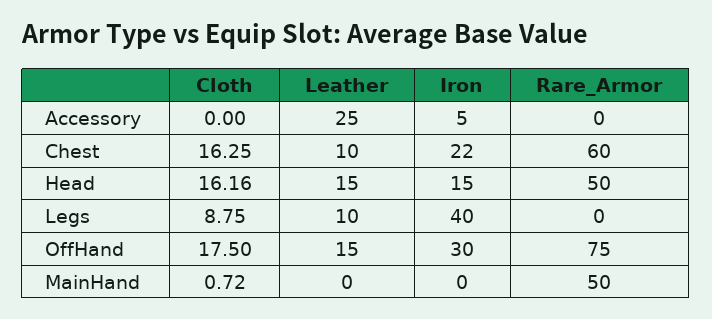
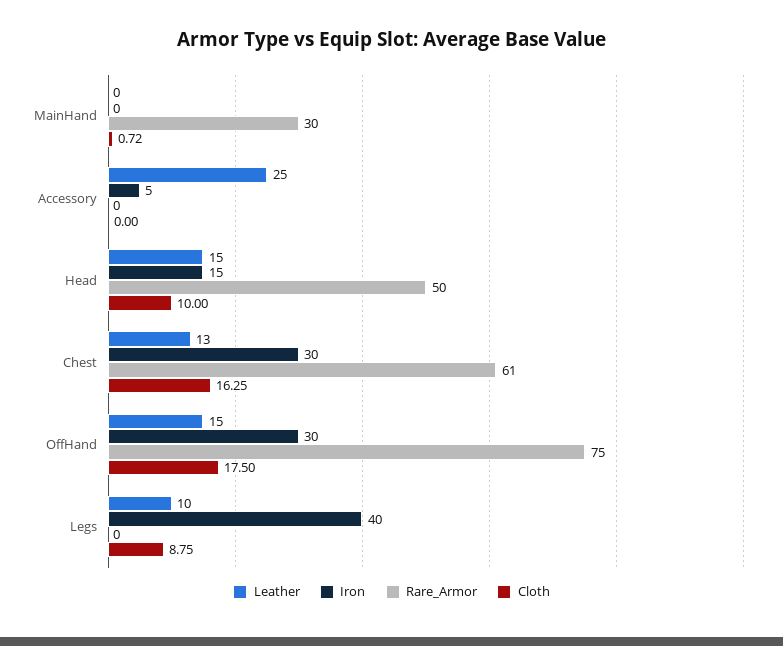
  {
    "Cloth": {
      "Accessory": 0,
      "Chest": 16.25,
-     "Head": 16.16,
+     "Head": 10,
      "Legs": 8.75,
      "OffHand": 17.5,
      "MainHand": 0.72
    },
    "Leather": {
      "Accessory": 25,
-     "Chest": 10,
+     "Chest": 13,
      "Head": 15,
      "Legs": 10,
      "OffHand": 15,
      "MainHand": 0
    },
    "Iron": {
      "Accessory": 5,
-     "Chest": 22,
+     "Chest": 30,
      "Head": 15,
      "Legs": 40,
      "OffHand": 30,
      "MainHand": 0
    },
    "Rare_Armor": {
      "Accessory": 0,
-     "Chest": 60,
+     "Chest": 61,
      "Head": 50,
      "Legs": 0,
      "OffHand": 75,
-     "MainHand": 50
+     "MainHand": 30
    }
  }

